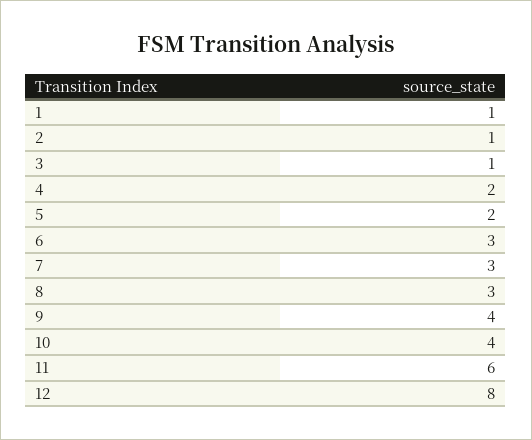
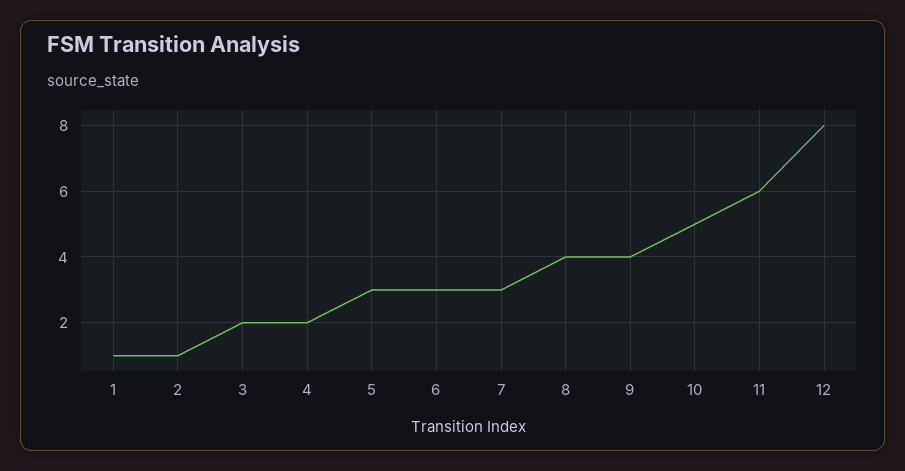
  {
    "1": 1,
    "2": 1,
-   "3": 1,
+   "3": 2,
    "4": 2,
-   "5": 2,
+   "5": 3,
    "6": 3,
    "7": 3,
-   "8": 3,
+   "8": 4,
    "9": 4,
-   "10": 4,
+   "10": 5,
    "11": 6,
    "12": 8
  }

